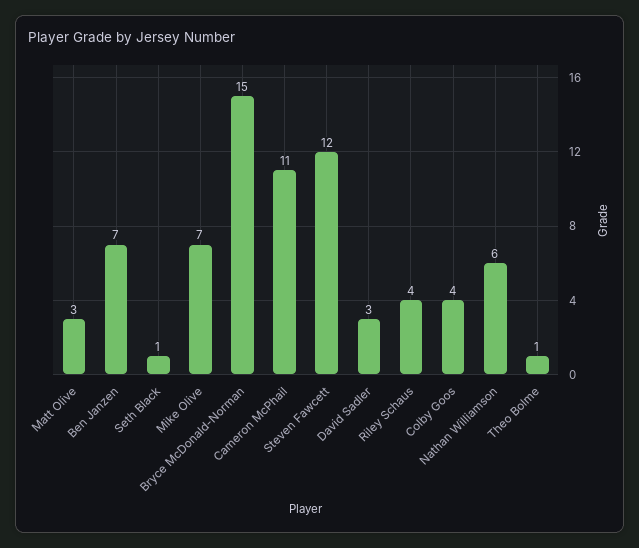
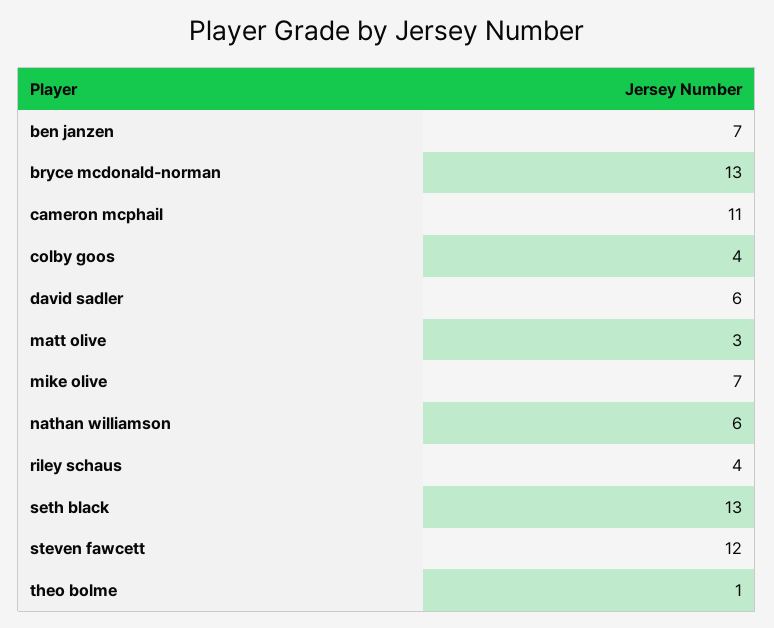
  {
    "Matt Olive": 3,
    "Ben Janzen": 7,
-   "Seth Black": 1,
+   "Seth Black": 13,
    "Mike Olive": 7,
-   "Bryce McDonald-Norman": 15,
+   "Bryce McDonald-Norman": 13,
    "Cameron McPhail": 11,
    "Steven Fawcett": 12,
-   "David Sadler": 3,
+   "David Sadler": 6,
    "Riley Schaus": 4,
    "Colby Goos": 4,
    "Nathan Williamson": 6,
    "Theo Bolme": 1
  }

